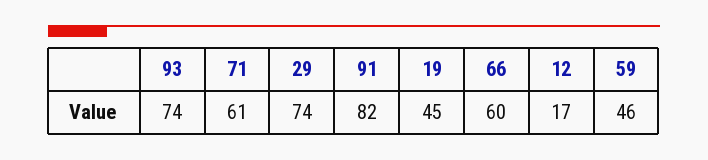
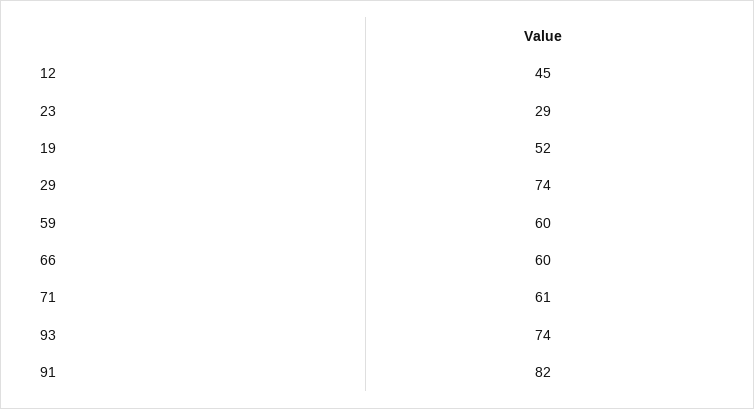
  {
    "93": 74,
    "71": 61,
    "29": 74,
    "91": 82,
-   "19": 45,
+   "19": 52,
    "66": 60,
-   "12": 17,
+   "12": 45,
-   "59": 46
+   "59": 60,
+   "23": 29
  }

